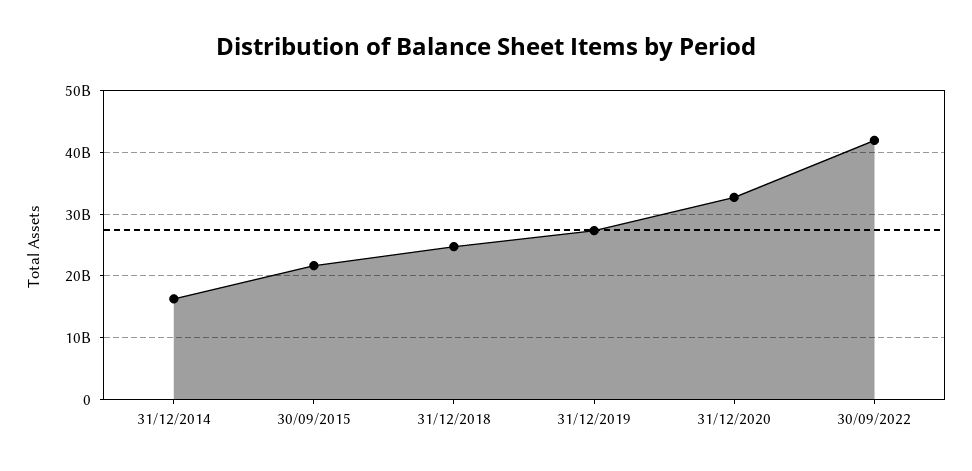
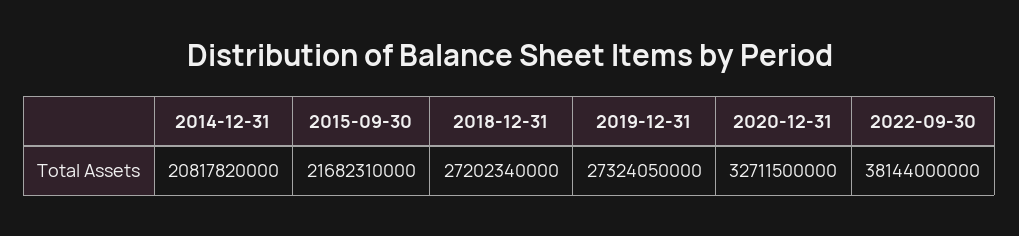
  {
-   "31/12/2014": 16000000000,
+   "31/12/2014": 20817820000,
    "30/09/2015": 21682310000,
-   "31/12/2018": 25000000000,
+   "31/12/2018": 27202340000,
    "31/12/2019": 27324050000,
    "31/12/2020": 32711500000,
-   "30/09/2022": 42000000000
+   "30/09/2022": 38144000000
  }

